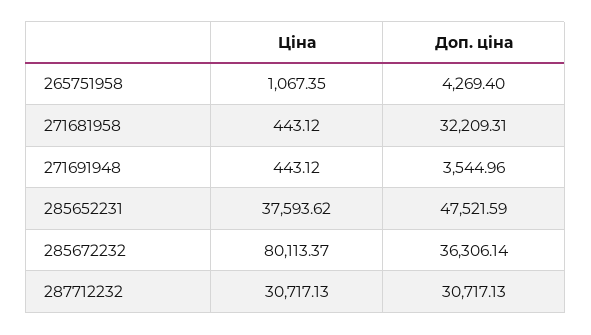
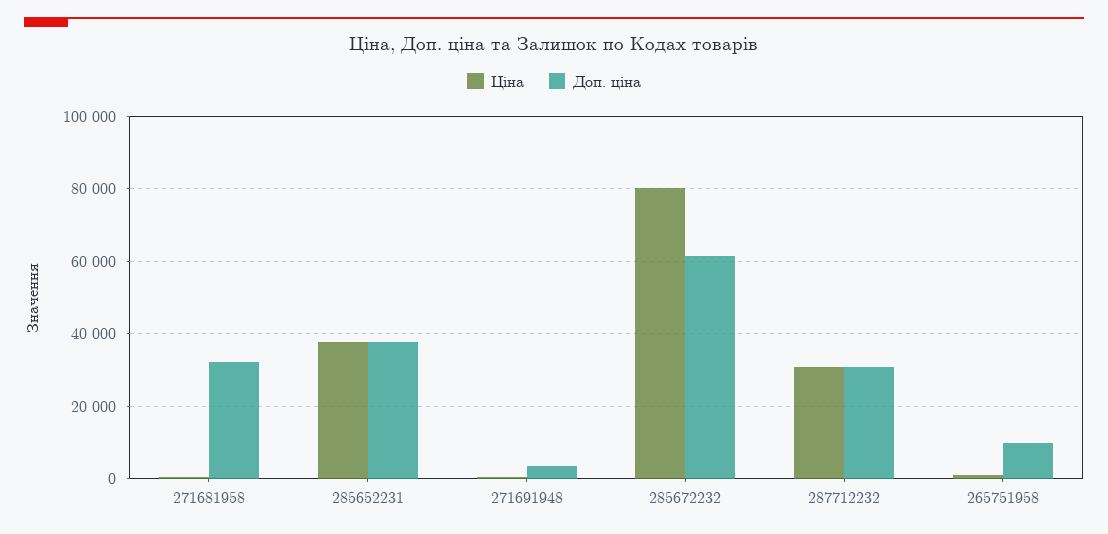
  {
    "Ціна": {
      "265751958": 1067.35,
      "271681958": 443.12,
      "271691948": 443.12,
      "285652231": 37593.62,
      "285672232": 80113.37,
      "287712232": 30717.13
    },
    "Доп. ціна": {
-     "265751958": 4269.4,
+     "265751958": 10000,
      "271681958": 32209.31,
      "271691948": 3544.96,
-     "285652231": 47521.59,
+     "285652231": 38000,
-     "285672232": 36306.14,
+     "285672232": 62000,
      "287712232": 30717.13
    }
  }

